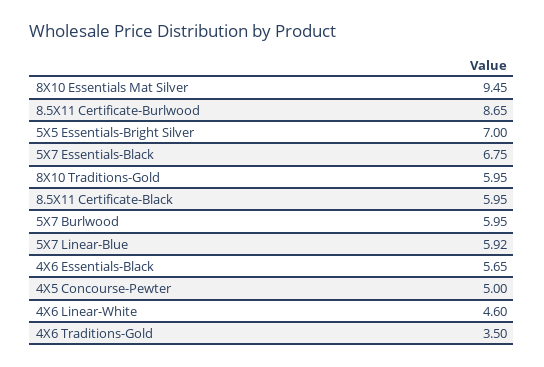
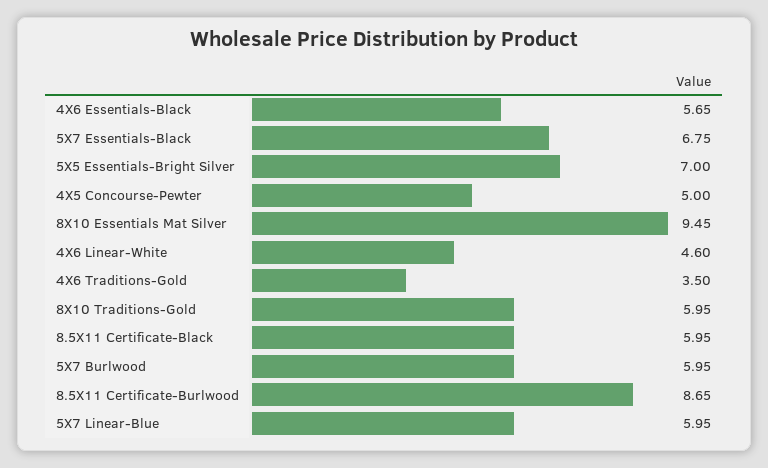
  {
    "8X10 Essentials Mat Silver": 9.45,
    "8.5X11 Certificate-Burlwood": 8.65,
    "5X5 Essentials-Bright Silver": 7,
    "5X7 Essentials-Black": 6.75,
    "8X10 Traditions-Gold": 5.95,
    "8.5X11 Certificate-Black": 5.95,
    "5X7 Burlwood": 5.95,
-   "5X7 Linear-Blue": 5.92,
+   "5X7 Linear-Blue": 5.95,
    "4X6 Essentials-Black": 5.65,
    "4X5 Concourse-Pewter": 5,
    "4X6 Linear-White": 4.6,
    "4X6 Traditions-Gold": 3.5
  }

